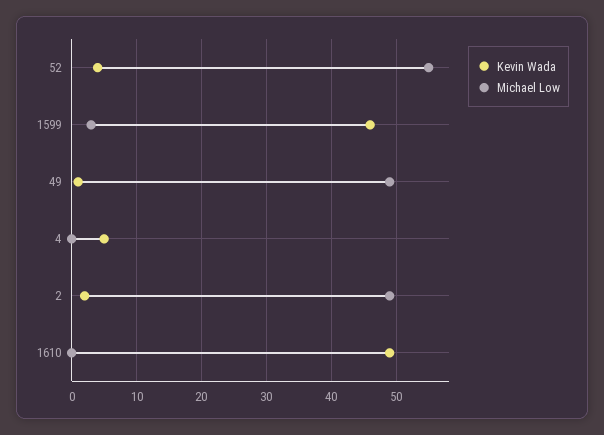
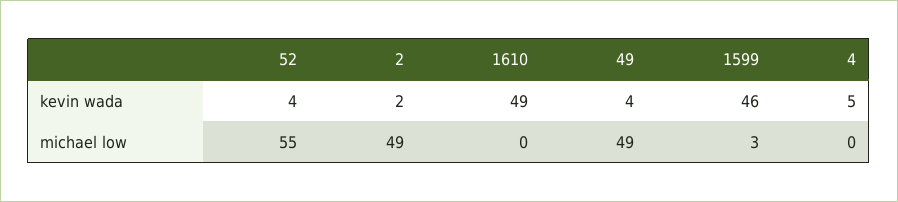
  {
    "Kevin Wada": {
      "52": 4,
      "1599": 46,
-     "49": 1,
+     "49": 4,
      "4": 5,
      "2": 2,
      "1610": 49
    },
    "Michael Low": {
      "52": 55,
      "1599": 3,
      "49": 49,
      "4": 0,
      "2": 49,
      "1610": 0
    }
  }

